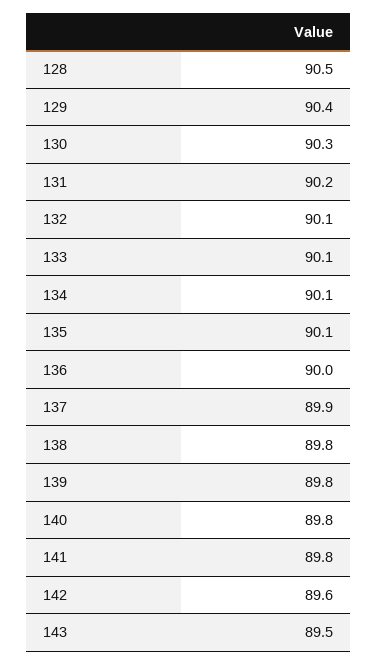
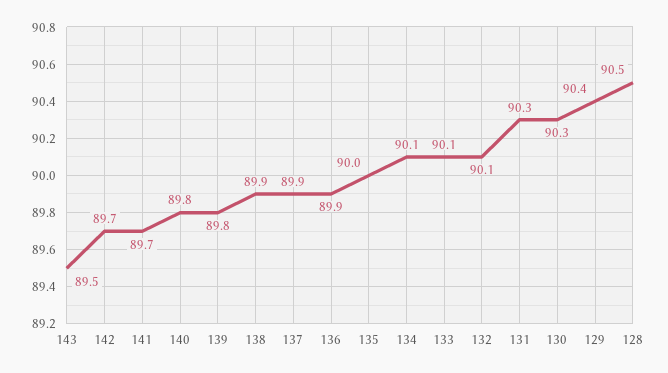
  {
    "128": 90.5,
    "129": 90.4,
    "130": 90.3,
-   "131": 90.2,
+   "131": 90.3,
    "132": 90.1,
    "133": 90.1,
    "134": 90.1,
-   "135": 90.1,
+   "135": 90,
-   "136": 90,
+   "136": 89.9,
    "137": 89.9,
-   "138": 89.8,
+   "138": 89.9,
    "139": 89.8,
    "140": 89.8,
-   "141": 89.8,
+   "141": 89.7,
-   "142": 89.6,
+   "142": 89.7,
    "143": 89.5
  }

